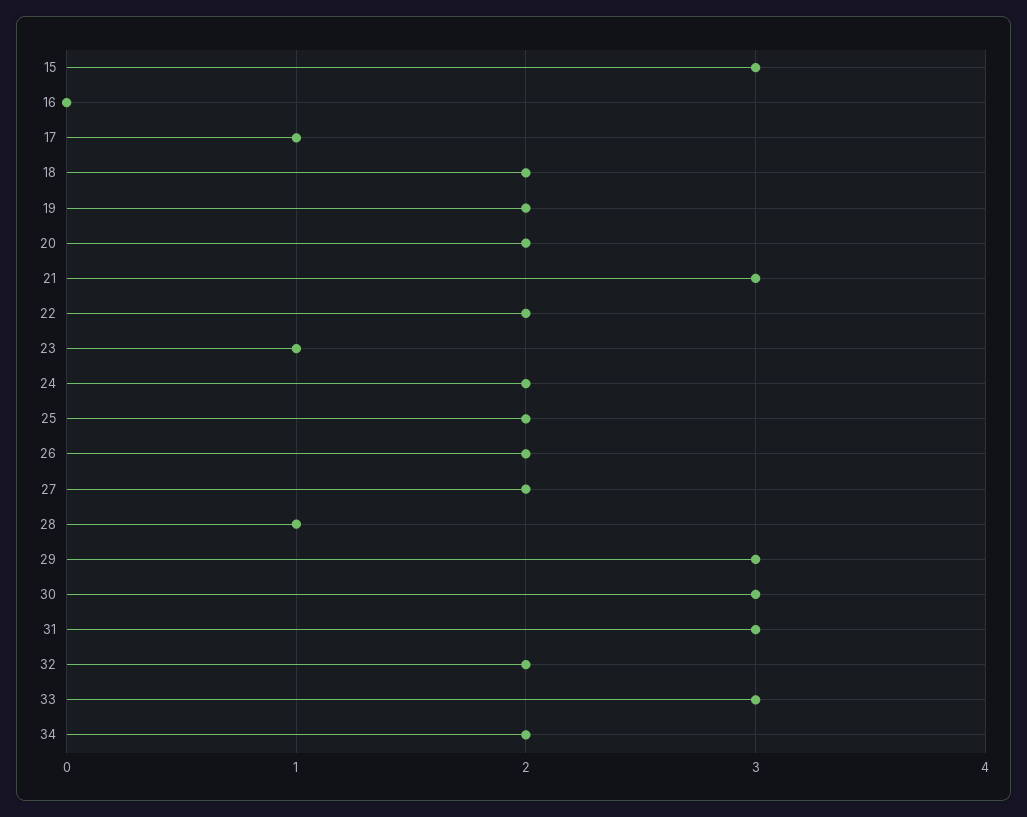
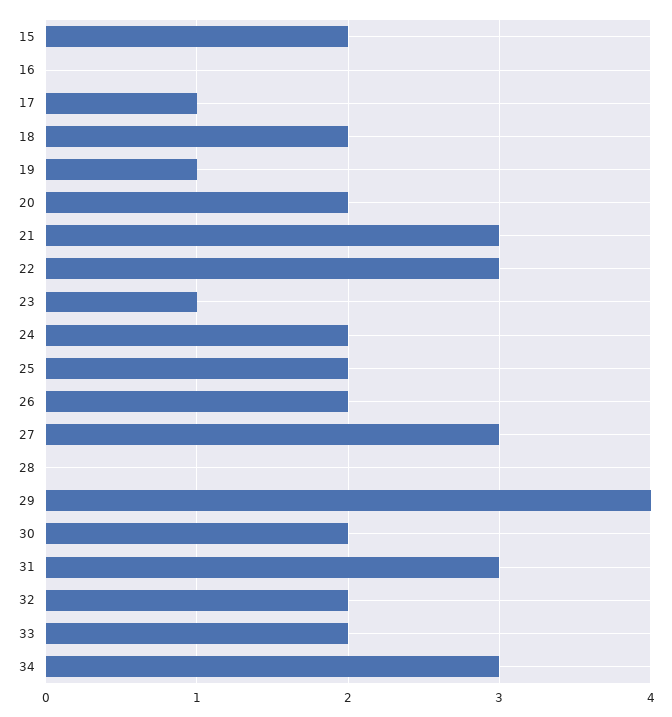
  {
-   "15": 3,
+   "15": 2,
    "16": 0,
    "17": 1,
    "18": 2,
-   "19": 2,
+   "19": 1,
    "20": 2,
    "21": 3,
-   "22": 2,
+   "22": 3,
    "23": 1,
    "24": 2,
    "25": 2,
    "26": 2,
-   "27": 2,
+   "27": 3,
-   "28": 1,
+   "28": 0,
-   "29": 3,
+   "29": 4,
-   "30": 3,
+   "30": 2,
    "31": 3,
    "32": 2,
-   "33": 3,
+   "33": 2,
-   "34": 2
+   "34": 3
  }

